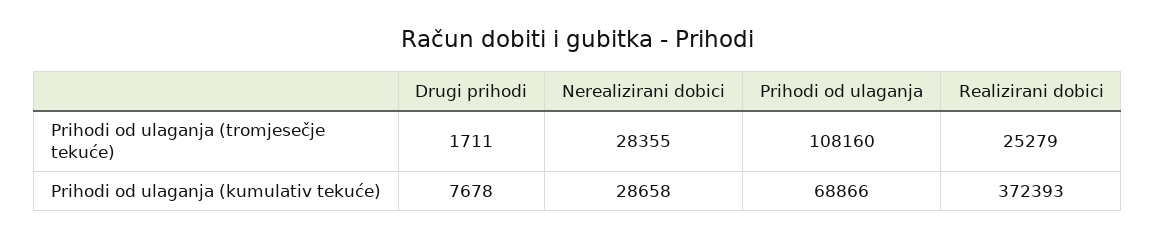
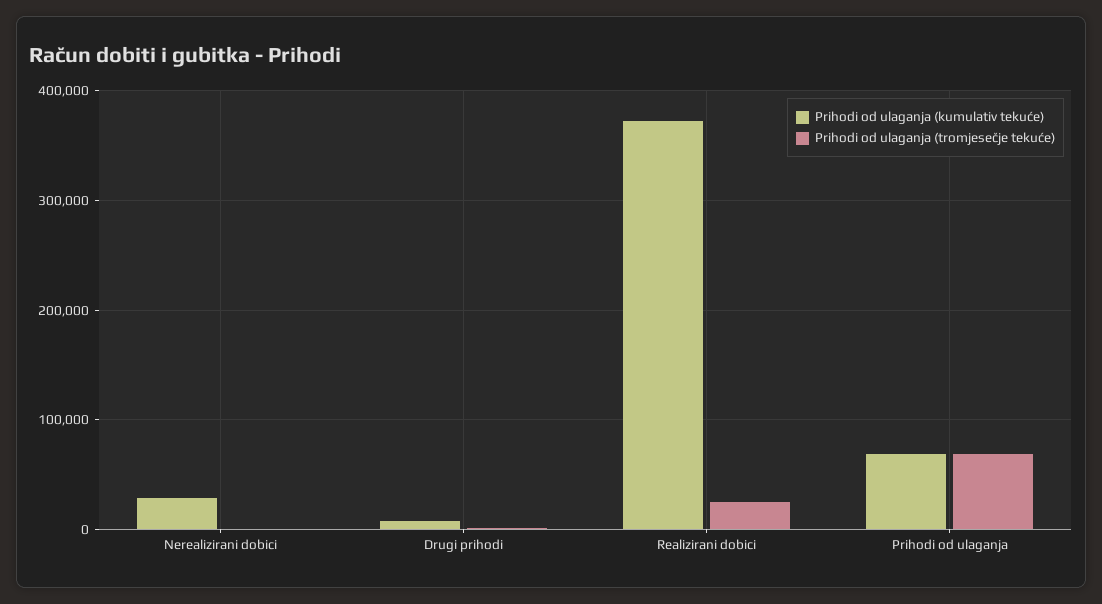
  {
    "Prihodi od ulaganja (tromjesečje tekuće)": {
      "Drugi prihodi": 1711,
-     "Nerealizirani dobici": 28355,
+     "Nerealizirani dobici": 0,
-     "Prihodi od ulaganja": 108160,
+     "Prihodi od ulaganja": 70000,
      "Realizirani dobici": 25279
    },
    "Prihodi od ulaganja (kumulativ tekuće)": {
      "Drugi prihodi": 7678,
      "Nerealizirani dobici": 28658,
      "Prihodi od ulaganja": 68866,
      "Realizirani dobici": 372393
    }
  }

